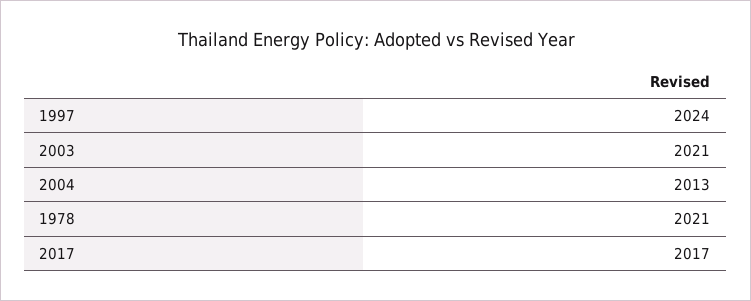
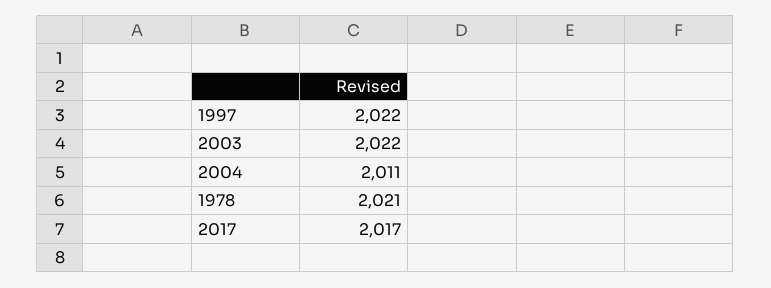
  {
-   "1997": 2024,
+   "1997": 2022,
-   "2003": 2021,
+   "2003": 2022,
-   "2004": 2013,
+   "2004": 2011,
    "1978": 2021,
    "2017": 2017
  }

